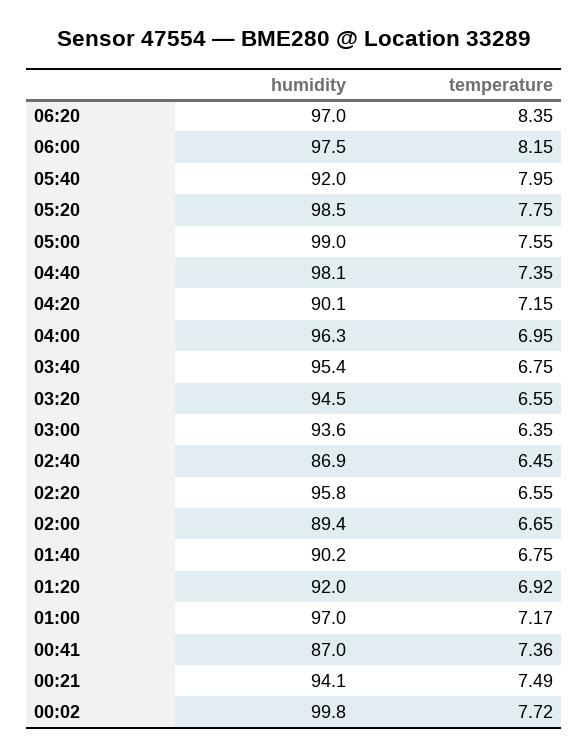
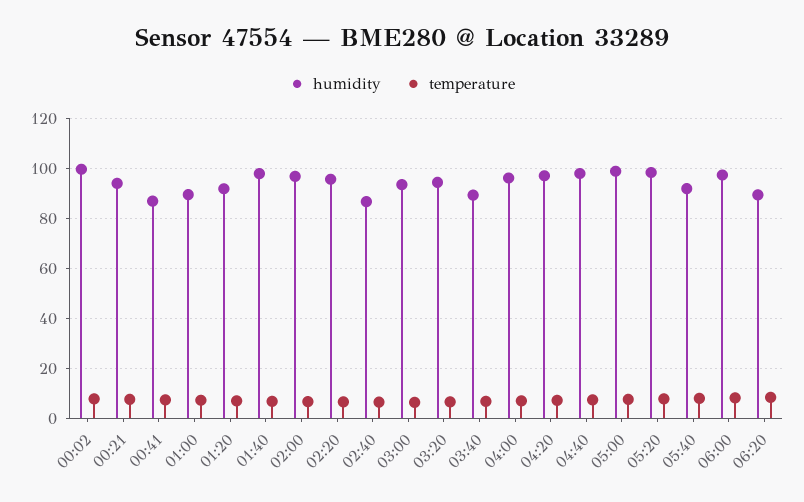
  {
    "humidity": {
-     "06:20": 97,
+     "06:20": 90,
      "06:00": 97.5,
      "05:40": 92,
      "05:20": 98.5,
      "05:00": 99,
      "04:40": 98.1,
-     "04:20": 90.1,
+     "04:20": 97.5,
      "04:00": 96.3,
-     "03:40": 95.4,
+     "03:40": 90,
      "03:20": 94.5,
      "03:00": 93.6,
      "02:40": 86.9,
      "02:20": 95.8,
-     "02:00": 89.4,
+     "02:00": 97.5,
-     "01:40": 90.2,
+     "01:40": 97.5,
      "01:20": 92,
-     "01:00": 97,
+     "01:00": 90,
      "00:41": 87,
      "00:21": 94.1,
      "00:02": 99.8
    },
    "temperature": {
      "06:20": 8.35,
      "06:00": 8.15,
      "05:40": 7.95,
      "05:20": 7.75,
      "05:00": 7.55,
      "04:40": 7.35,
      "04:20": 7.15,
      "04:00": 6.95,
      "03:40": 6.75,
      "03:20": 6.55,
      "03:00": 6.35,
      "02:40": 6.45,
      "02:20": 6.55,
      "02:00": 6.65,
      "01:40": 6.75,
      "01:20": 6.92,
      "01:00": 7.17,
      "00:41": 7.36,
      "00:21": 7.49,
      "00:02": 7.72
    }
  }

